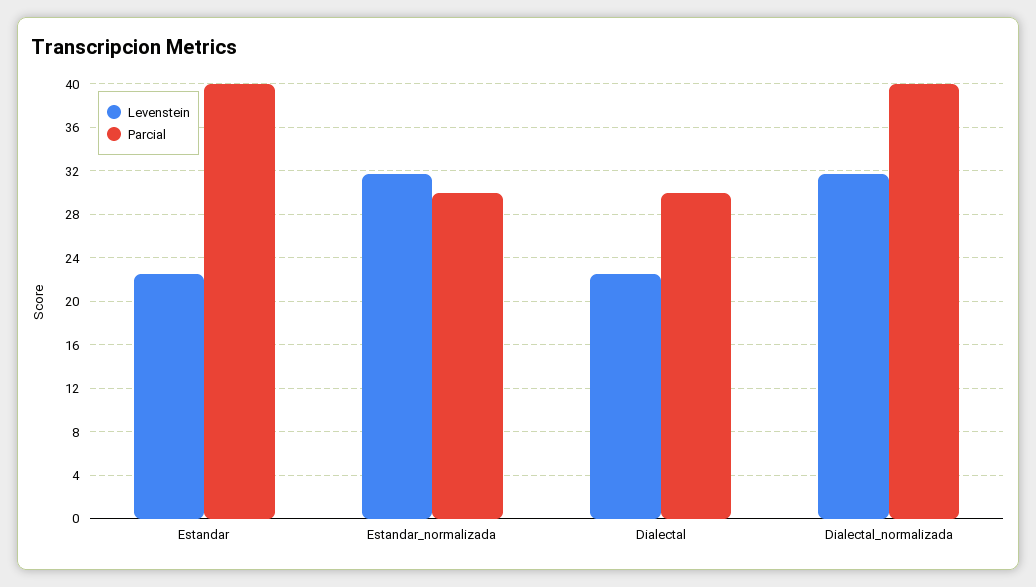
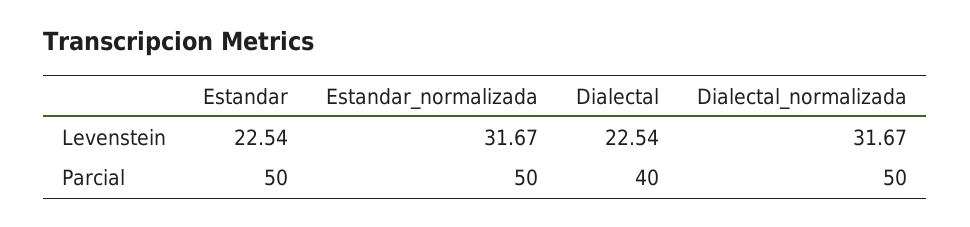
  {
    "Levenstein": {
      "Estandar": 22.54,
      "Estandar_normalizada": 31.67,
      "Dialectal": 22.54,
      "Dialectal_normalizada": 31.67
    },
    "Parcial": {
-     "Estandar": 40,
+     "Estandar": 50,
-     "Estandar_normalizada": 30,
+     "Estandar_normalizada": 50,
-     "Dialectal": 30,
+     "Dialectal": 40,
-     "Dialectal_normalizada": 40
+     "Dialectal_normalizada": 50
    }
  }

